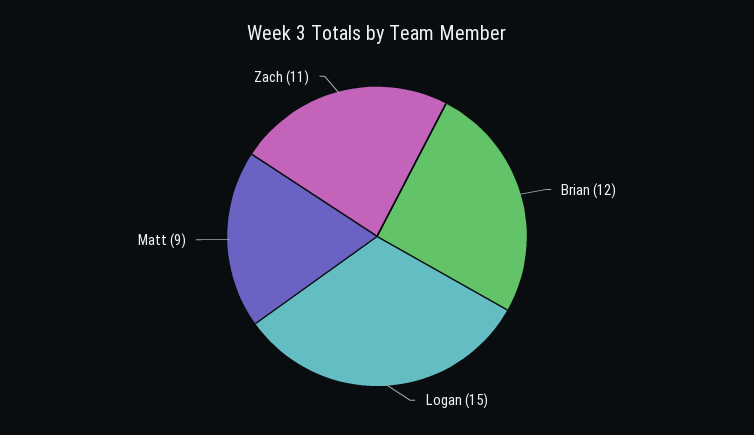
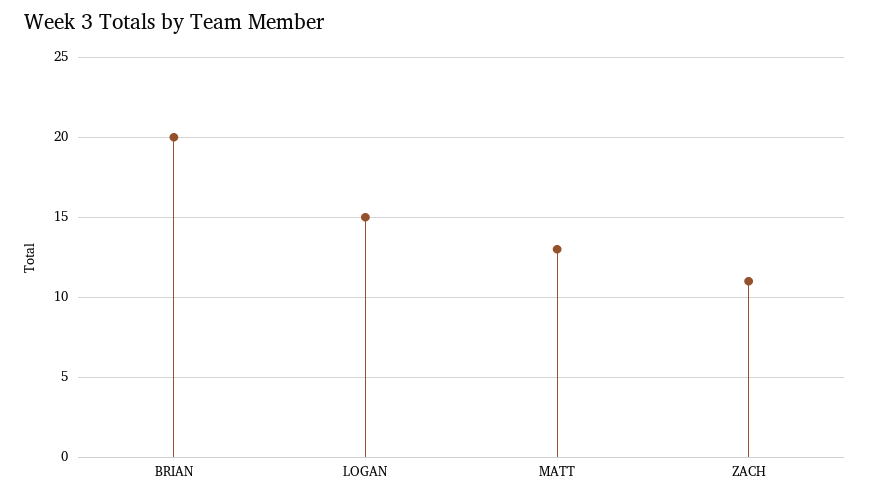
  {
-   "Brian": 12,
+   "Brian": 20,
    "Logan": 15,
-   "Matt": 9,
+   "Matt": 13,
    "Zach": 11
  }

